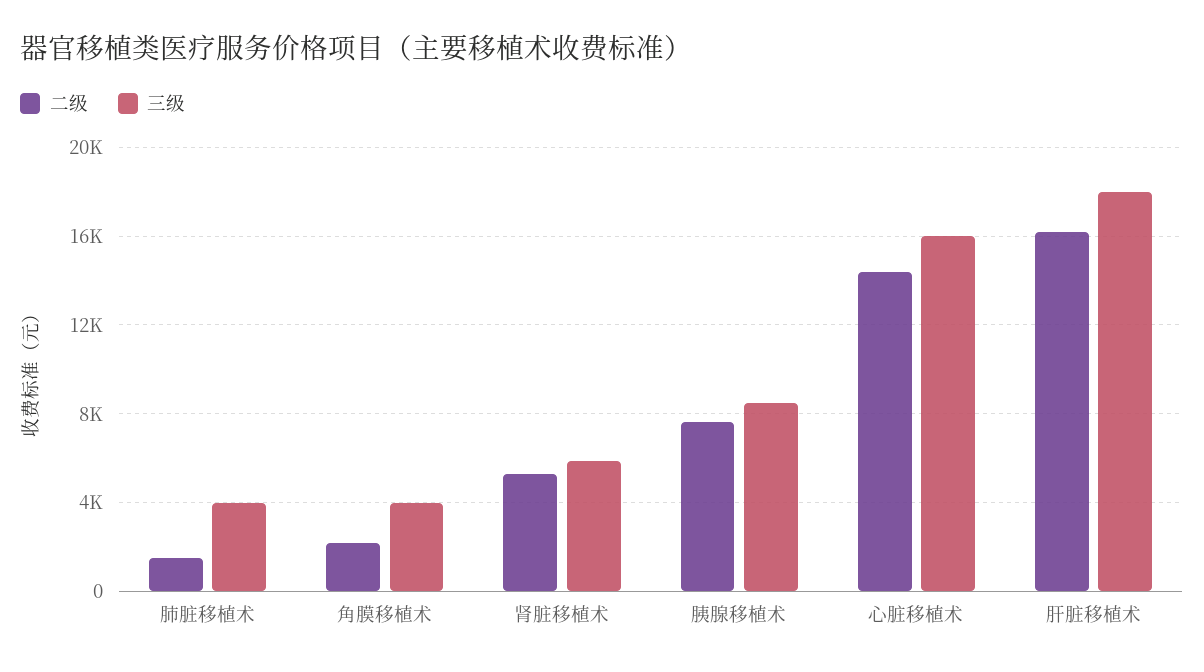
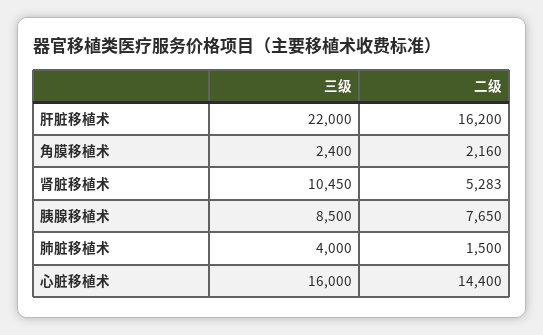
  {
    "二级": {
      "肺脏移植术": 1500,
      "角膜移植术": 2160,
      "肾脏移植术": 5283,
      "胰腺移植术": 7650,
      "心脏移植术": 14400,
      "肝脏移植术": 16200
    },
    "三级": {
      "肺脏移植术": 4000,
-     "角膜移植术": 4000,
+     "角膜移植术": 2400,
-     "肾脏移植术": 6000,
+     "肾脏移植术": 10450,
      "胰腺移植术": 8500,
      "心脏移植术": 16000,
-     "肝脏移植术": 18000
+     "肝脏移植术": 22000
    }
  }

